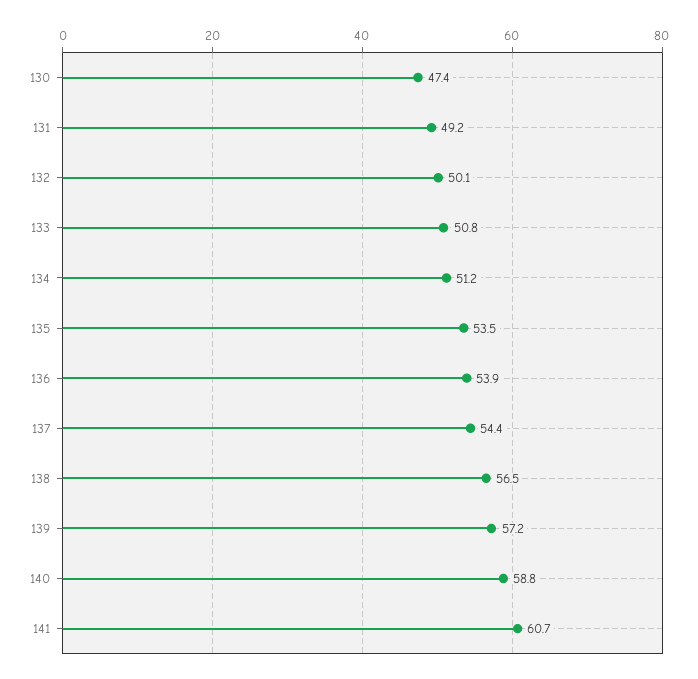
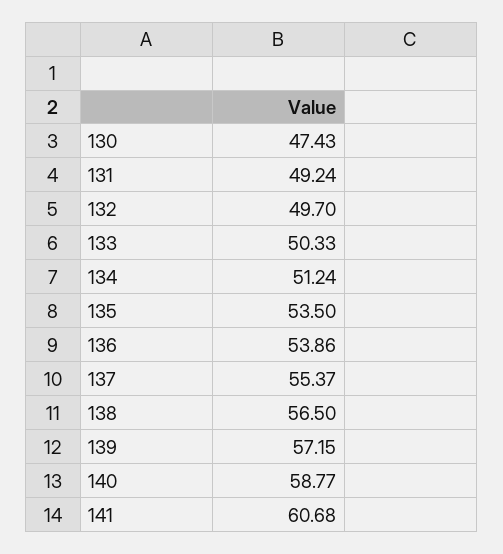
  {
    "130": 47.43,
    "131": 49.24,
-   "132": 50.1,
+   "132": 49.7,
-   "133": 50.8,
+   "133": 50.33,
    "134": 51.24,
    "135": 53.5,
    "136": 53.86,
-   "137": 54.4,
+   "137": 55.37,
    "138": 56.5,
    "139": 57.15,
    "140": 58.77,
    "141": 60.68
  }

